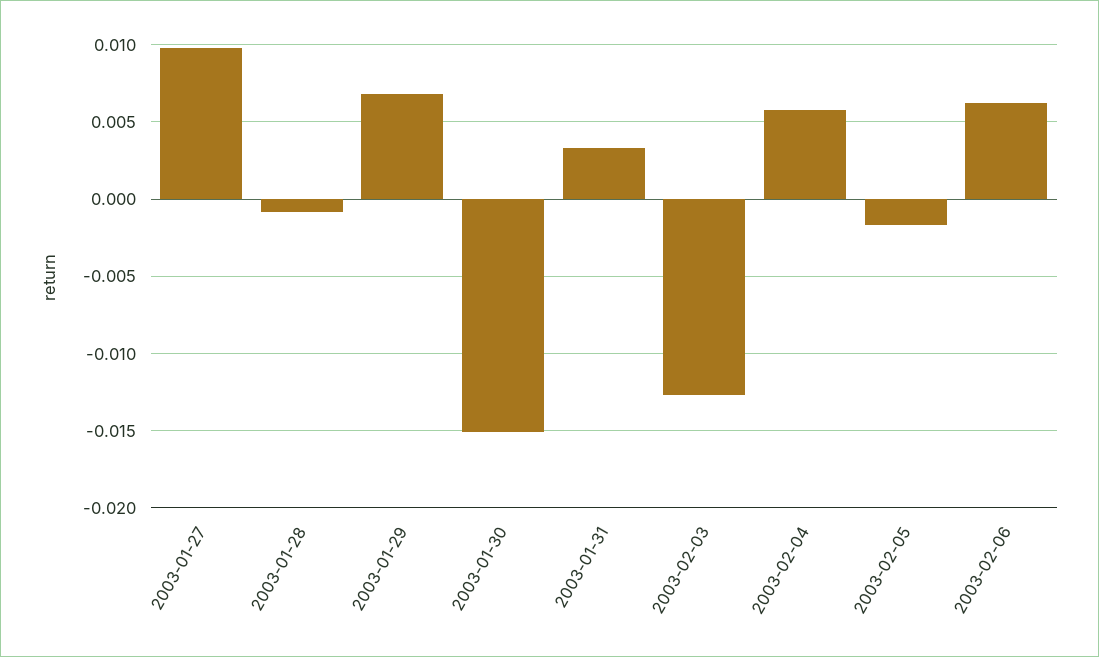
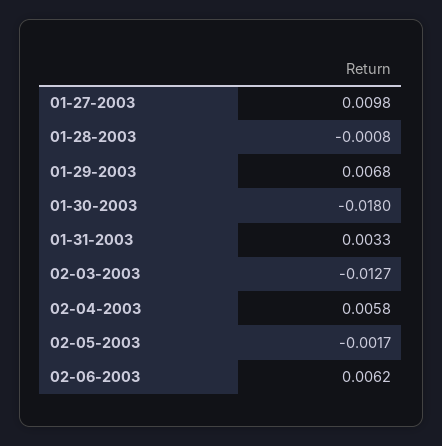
  {
    "2003-01-27": 0.0098,
    "2003-01-28": -0.0008,
    "2003-01-29": 0.0068,
-   "2003-01-30": -0.015,
+   "2003-01-30": -0.018,
    "2003-01-31": 0.0033,
    "2003-02-03": -0.0127,
    "2003-02-04": 0.0058,
    "2003-02-05": -0.0017,
    "2003-02-06": 0.0062
  }

